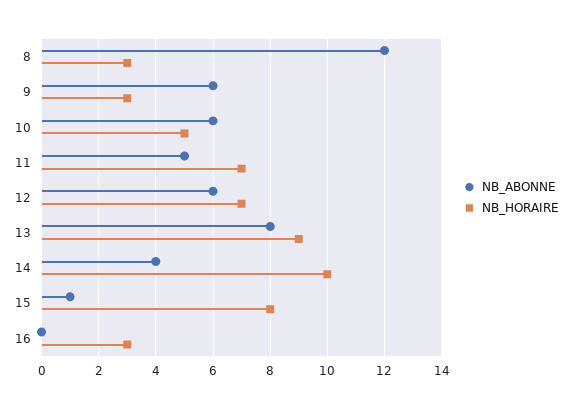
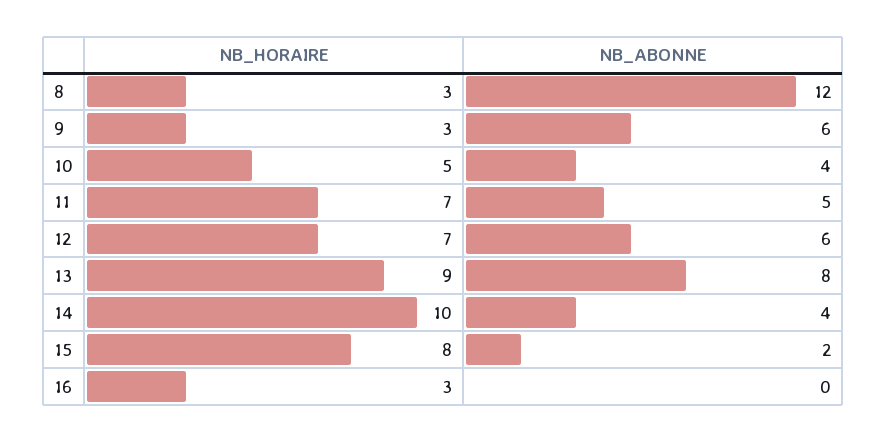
  {
    "NB_ABONNE": {
      "8": 12,
      "9": 6,
-     "10": 6,
+     "10": 4,
      "11": 5,
      "12": 6,
      "13": 8,
      "14": 4,
-     "15": 1,
+     "15": 2,
      "16": 0
    },
    "NB_HORAIRE": {
      "8": 3,
      "9": 3,
      "10": 5,
      "11": 7,
      "12": 7,
      "13": 9,
      "14": 10,
      "15": 8,
      "16": 3
    }
  }

